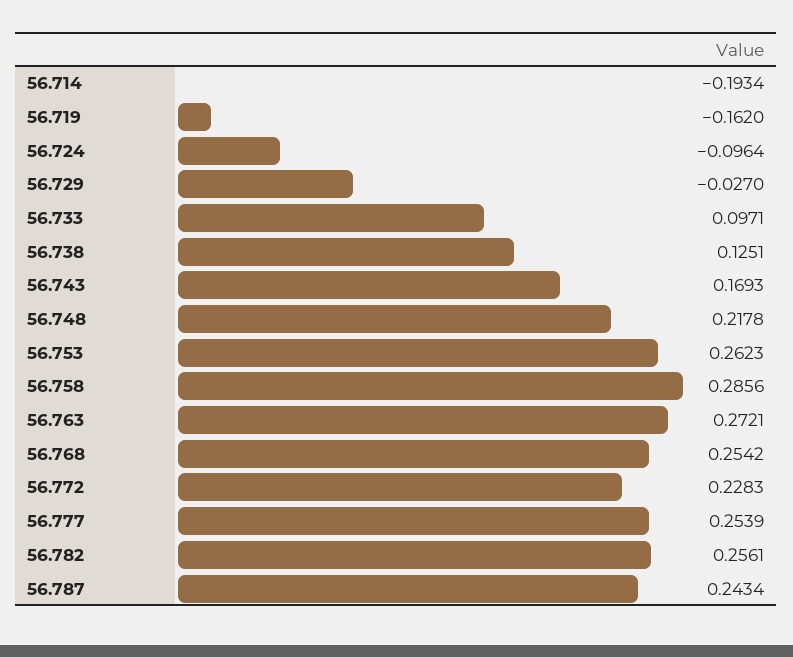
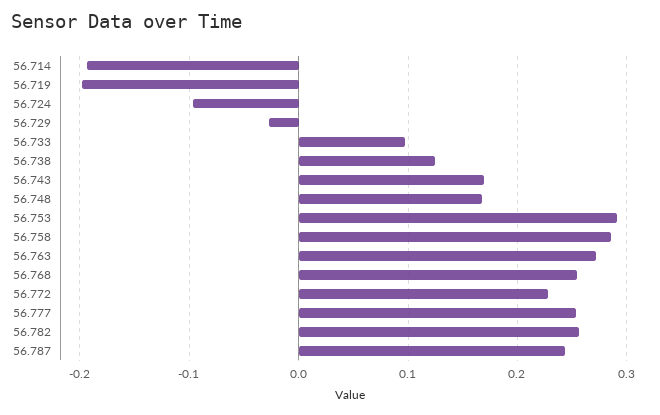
  {
    "56.714": -0.1934,
-   "56.719": -0.162,
+   "56.719": -0.2,
    "56.724": -0.0964,
    "56.729": -0.027,
    "56.733": 0.0971,
    "56.738": 0.1251,
    "56.743": 0.1693,
-   "56.748": 0.2178,
+   "56.748": 0.17,
-   "56.753": 0.2623,
+   "56.753": 0.29,
    "56.758": 0.2856,
    "56.763": 0.2721,
    "56.768": 0.2542,
    "56.772": 0.2283,
    "56.777": 0.2539,
    "56.782": 0.2561,
    "56.787": 0.2434
  }

